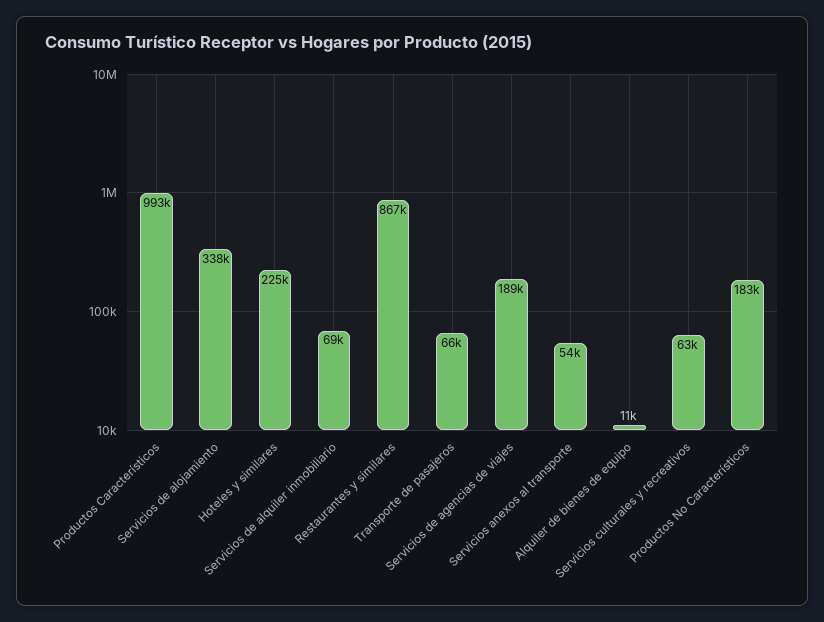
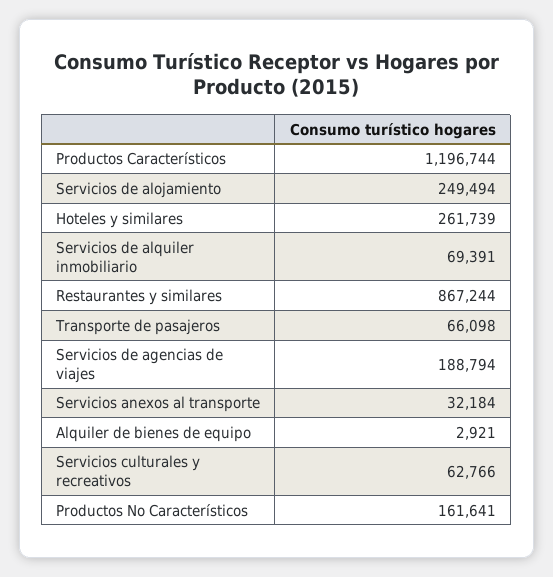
  {
-   "Productos Característicos": 993000,
+   "Productos Característicos": 1196744,
-   "Servicios de alojamiento": 338000,
+   "Servicios de alojamiento": 249494,
-   "Hoteles y similares": 225000,
+   "Hoteles y similares": 261739,
    "Servicios de alquiler inmobiliario": 69391,
    "Restaurantes y similares": 867244,
    "Transporte de pasajeros": 66098,
    "Servicios de agencias de viajes": 188794,
-   "Servicios anexos al transporte": 54000,
+   "Servicios anexos al transporte": 32184,
-   "Alquiler de bienes de equipo": 11000,
+   "Alquiler de bienes de equipo": 2921,
    "Servicios culturales y recreativos": 62766,
-   "Productos No Característicos": 183000
+   "Productos No Característicos": 161641
  }

